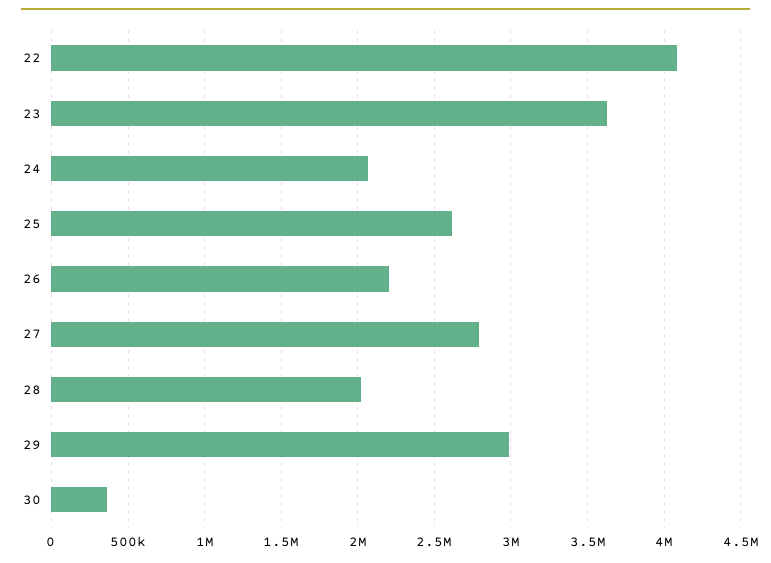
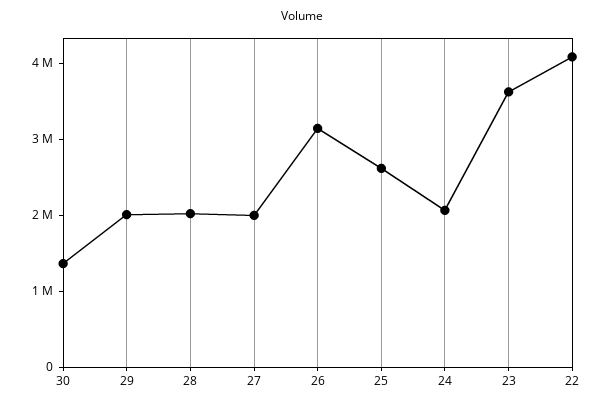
  {
    "22": 4100000,
    "23": 3600000,
    "24": 2050000,
    "25": 2600000,
-   "26": 2200000,
+   "26": 3200000,
-   "27": 2800000,
+   "27": 2000000,
    "28": 2000000,
-   "29": 3000000,
+   "29": 2000000,
-   "30": 350000
+   "30": 1400000
  }

